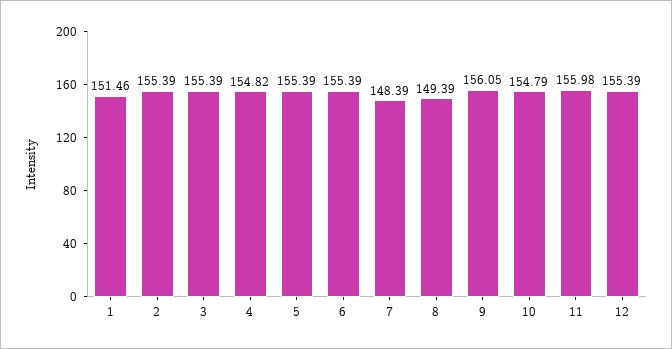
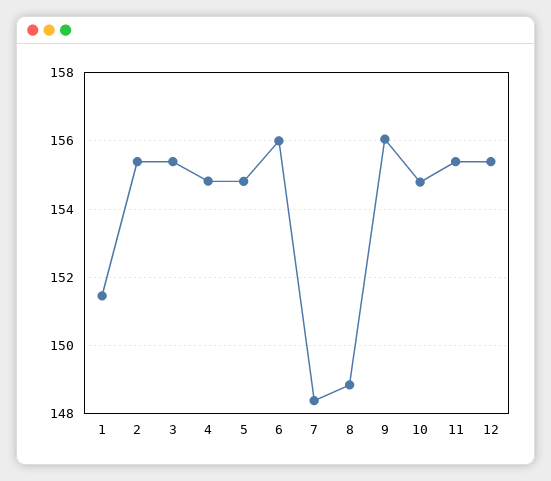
  {
    "1": 151.46,
    "2": 155.39,
    "3": 155.39,
    "4": 154.82,
-   "5": 155.39,
+   "5": 154.8,
-   "6": 155.39,
+   "6": 156,
    "7": 148.39,
-   "8": 149.39,
+   "8": 148.8,
    "9": 156.05,
    "10": 154.79,
-   "11": 155.98,
+   "11": 155.4,
    "12": 155.39
  }

